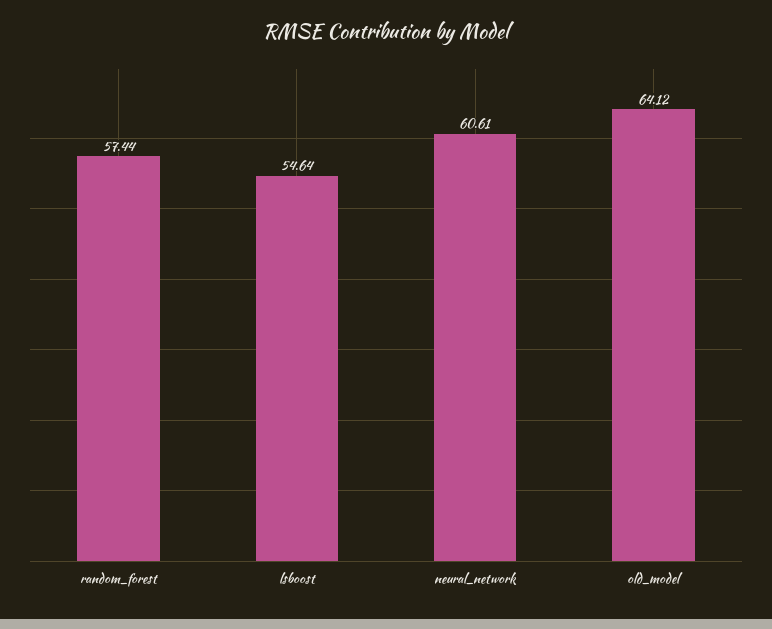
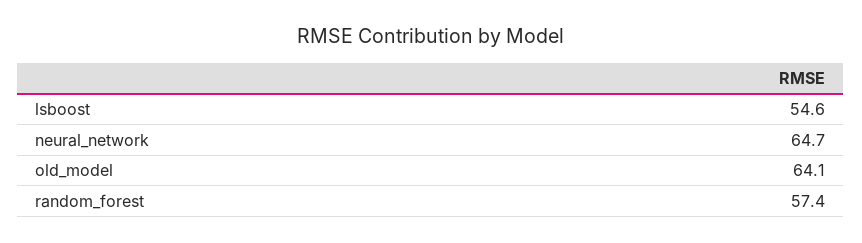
  {
    "random_forest": 57.44,
    "lsboost": 54.64,
-   "neural_network": 60.61,
+   "neural_network": 64.7,
    "old_model": 64.12
  }

